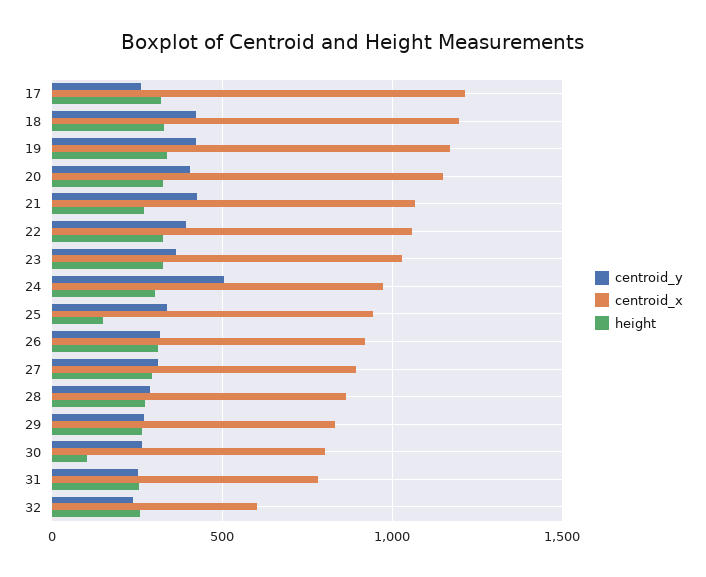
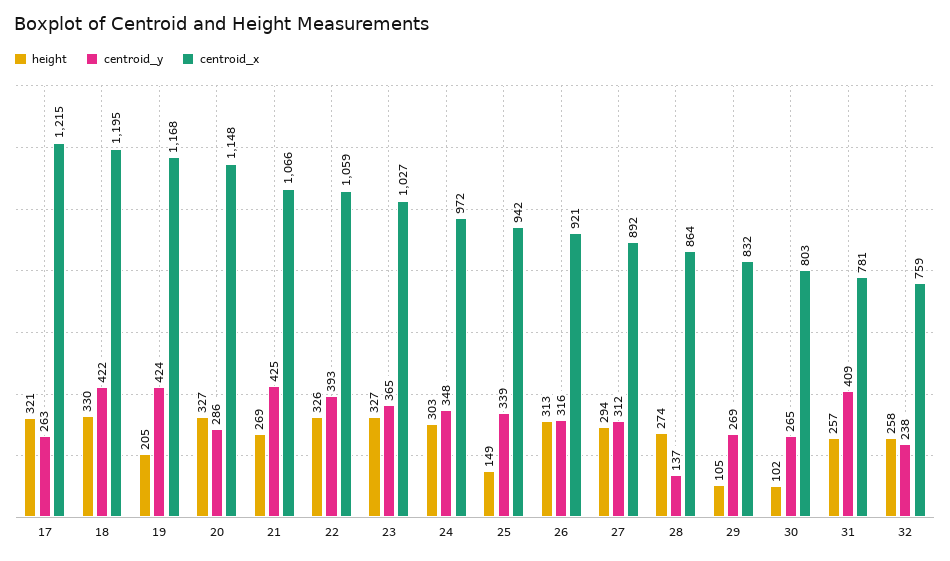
  {
    "centroid_y": {
      "17": 263,
      "18": 422,
      "19": 424,
-     "20": 400,
+     "20": 286,
      "21": 425,
      "22": 393,
      "23": 365,
-     "24": 500,
+     "24": 348,
      "25": 339,
      "26": 316,
      "27": 312,
-     "28": 300,
+     "28": 137,
      "29": 269,
      "30": 265,
-     "31": 250,
+     "31": 409,
      "32": 238
    },
    "centroid_x": {
      "17": 1215,
      "18": 1195,
      "19": 1168,
      "20": 1148,
      "21": 1066,
      "22": 1059,
      "23": 1027,
      "24": 972,
      "25": 942,
      "26": 921,
      "27": 892,
      "28": 864,
      "29": 832,
      "30": 803,
      "31": 781,
-     "32": 600
+     "32": 759
    },
    "height": {
      "17": 321,
      "18": 330,
-     "19": 350,
+     "19": 205,
      "20": 327,
      "21": 269,
      "22": 326,
      "23": 327,
      "24": 303,
      "25": 149,
      "26": 313,
      "27": 294,
      "28": 274,
-     "29": 250,
+     "29": 105,
      "30": 102,
      "31": 257,
      "32": 258
    }
  }

